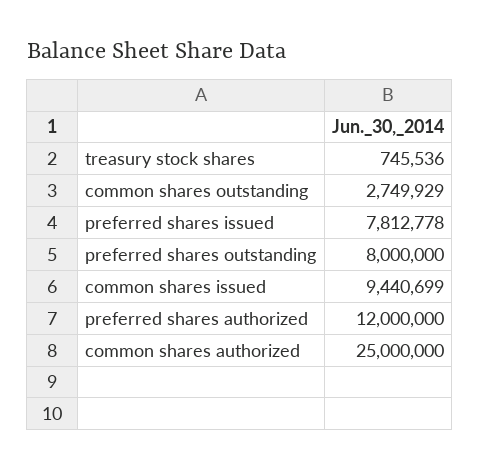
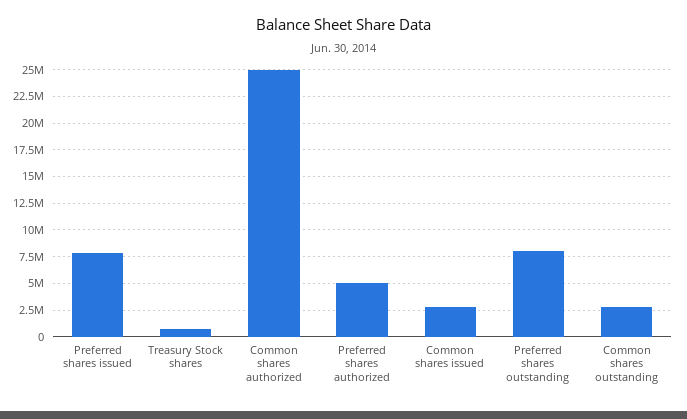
  {
    "treasury stock shares": 745536,
    "common shares outstanding": 2749929,
    "preferred shares issued": 7812778,
    "preferred shares outstanding": 8000000,
-   "common shares issued": 9440699,
+   "common shares issued": 2500000,
-   "preferred shares authorized": 12000000,
+   "preferred shares authorized": 5000000,
    "common shares authorized": 25000000
  }

